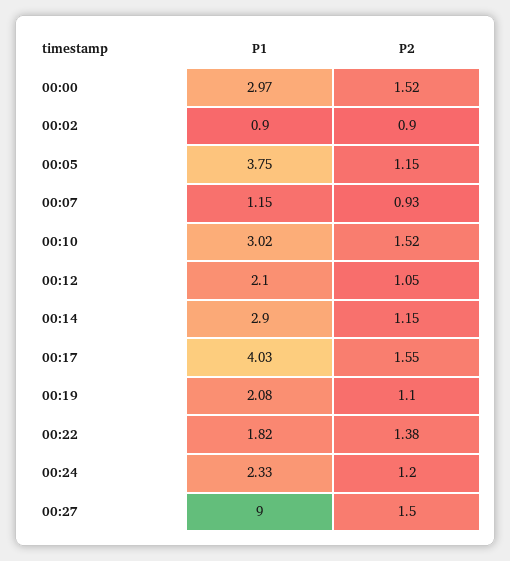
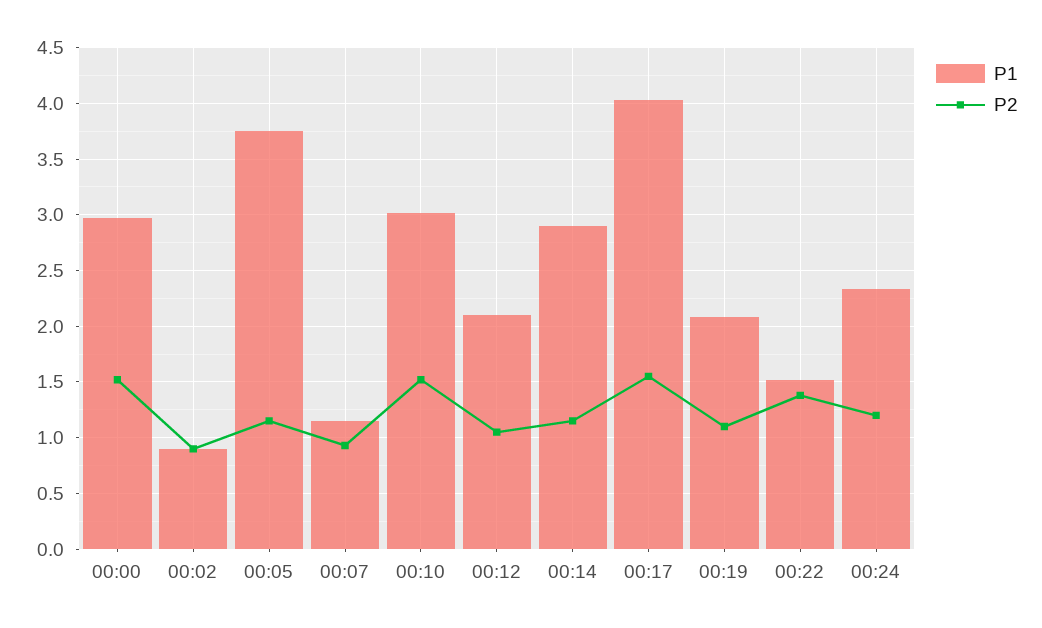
  {
    "P1": {
      "00:00": 2.97,
      "00:02": 0.9,
      "00:05": 3.75,
      "00:07": 1.15,
      "00:10": 3.02,
      "00:12": 2.1,
      "00:14": 2.9,
      "00:17": 4.03,
      "00:19": 2.08,
-     "00:22": 1.82,
+     "00:22": 1.5,
-     "00:24": 2.33,
+     "00:24": 2.33
-     "00:27": 9
    },
    "P2": {
      "00:00": 1.52,
      "00:02": 0.9,
      "00:05": 1.15,
      "00:07": 0.93,
      "00:10": 1.52,
      "00:12": 1.05,
      "00:14": 1.15,
      "00:17": 1.55,
      "00:19": 1.1,
      "00:22": 1.38,
-     "00:24": 1.2,
+     "00:24": 1.2
-     "00:27": 1.5
    }
  }

